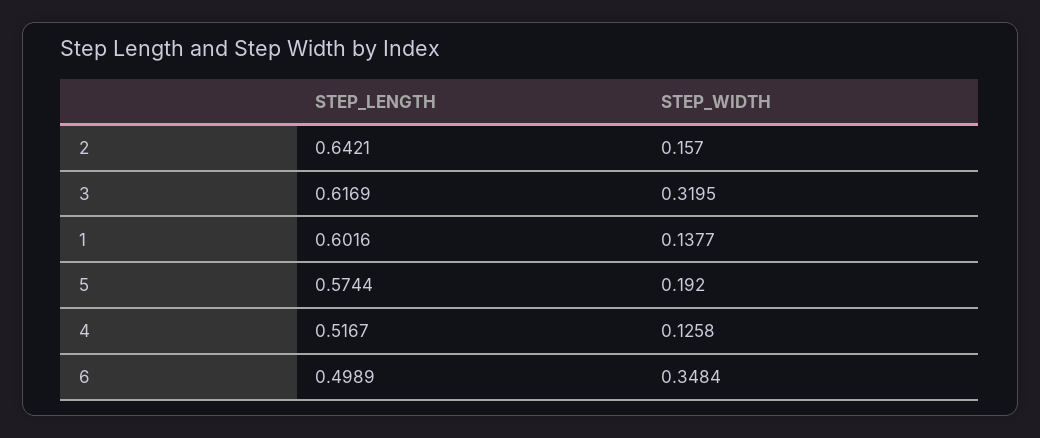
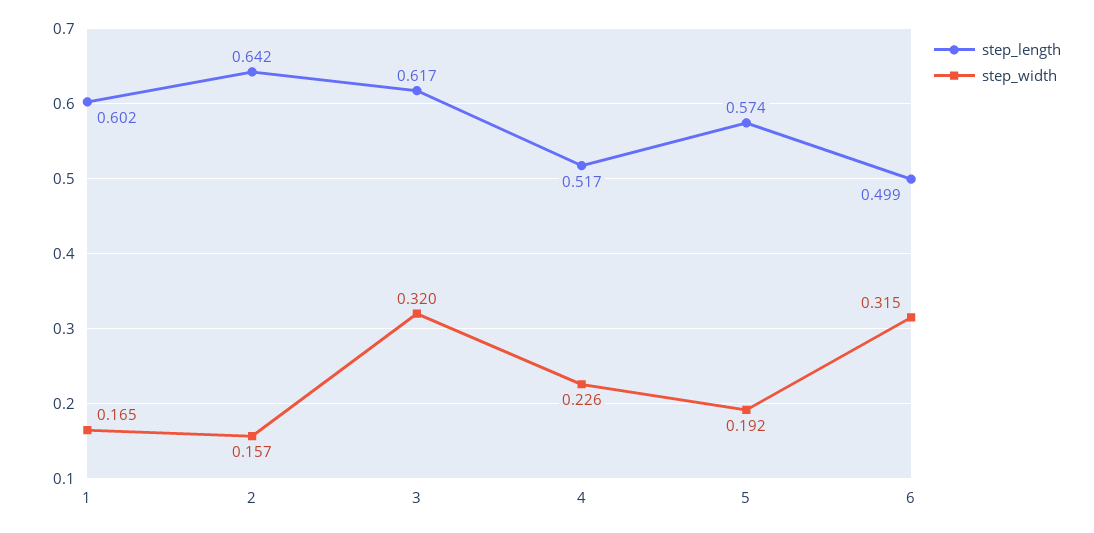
  {
    "STEP_LENGTH": {
      "2": 0.6421,
      "3": 0.6169,
      "1": 0.6016,
      "5": 0.5744,
      "4": 0.5167,
      "6": 0.4989
    },
    "STEP_WIDTH": {
      "2": 0.157,
      "3": 0.3195,
-     "1": 0.1377,
+     "1": 0.165,
      "5": 0.192,
-     "4": 0.1258,
+     "4": 0.226,
-     "6": 0.3484
+     "6": 0.315
    }
  }

